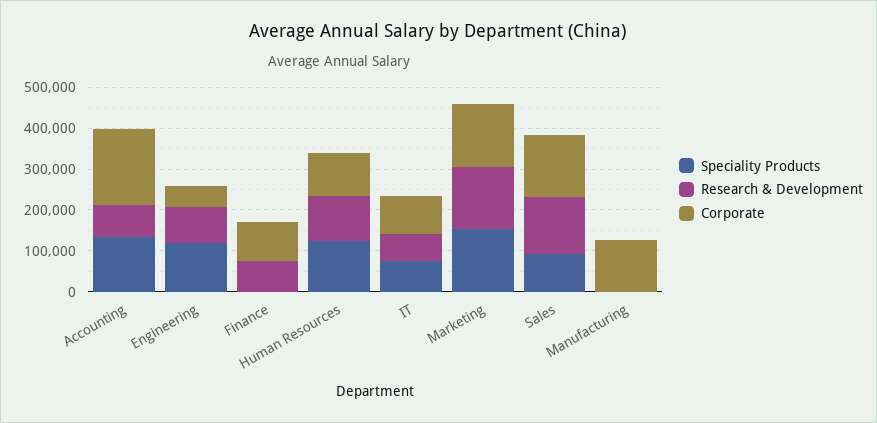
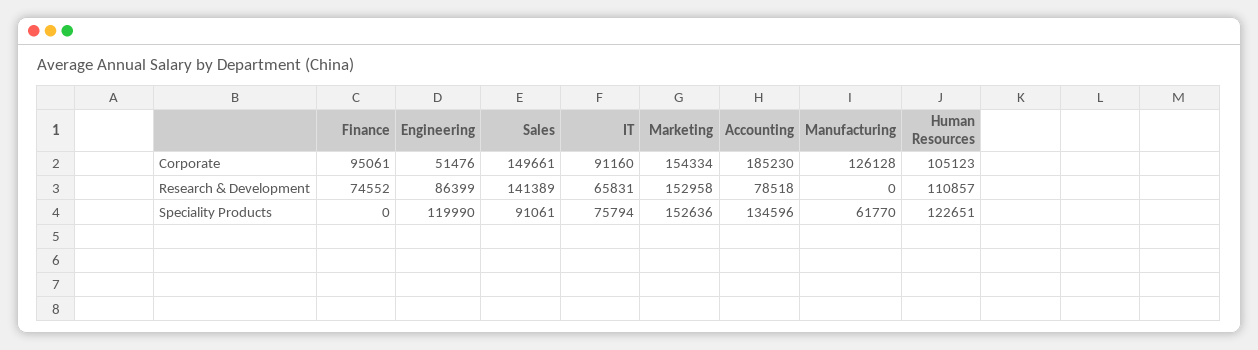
  {
    "Speciality Products": {
      "Accounting": 134596,
      "Engineering": 119990,
      "Finance": 0,
      "Human Resources": 122651,
      "IT": 75794,
      "Marketing": 152636,
      "Sales": 91061,
-     "Manufacturing": 0
+     "Manufacturing": 61770
    },
    "Research & Development": {
      "Accounting": 78518,
      "Engineering": 86399,
      "Finance": 74552,
      "Human Resources": 110857,
      "IT": 65831,
      "Marketing": 152958,
      "Sales": 141389,
      "Manufacturing": 0
    },
    "Corporate": {
      "Accounting": 185230,
      "Engineering": 51476,
      "Finance": 95061,
      "Human Resources": 105123,
      "IT": 91160,
      "Marketing": 154334,
      "Sales": 149661,
      "Manufacturing": 126128
    }
  }

